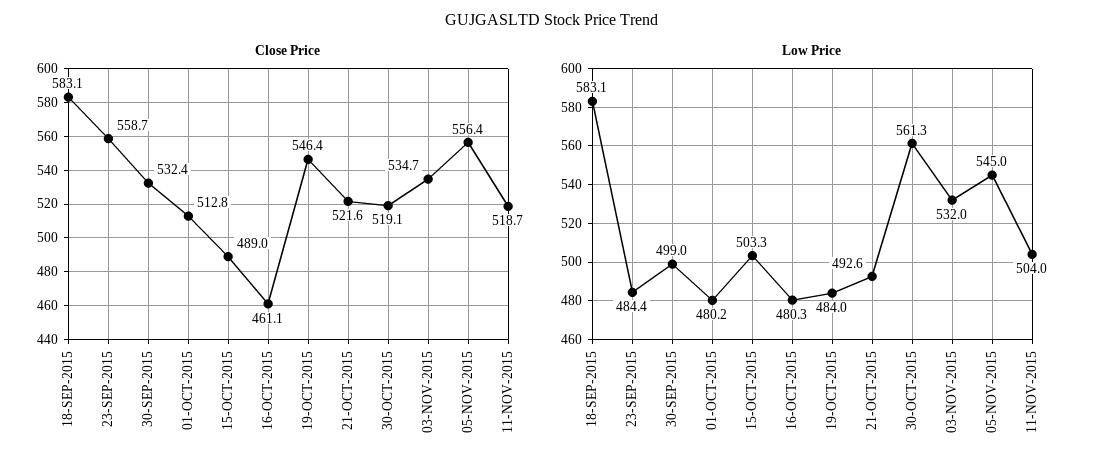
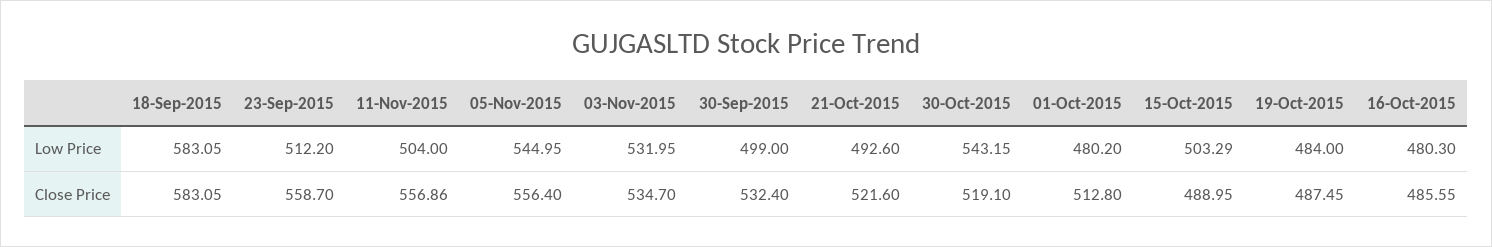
  {
    "Close Price": {
      "18-SEP-2015": 583.05,
      "23-SEP-2015": 558.7,
      "30-SEP-2015": 532.4,
      "01-OCT-2015": 512.8,
      "15-OCT-2015": 488.95,
-     "16-OCT-2015": 461.1,
+     "16-OCT-2015": 485.55,
-     "19-OCT-2015": 546.4,
+     "19-OCT-2015": 487.45,
      "21-OCT-2015": 521.6,
      "30-OCT-2015": 519.1,
      "03-NOV-2015": 534.7,
      "05-NOV-2015": 556.4,
-     "11-NOV-2015": 518.7
+     "11-NOV-2015": 556.86
    },
    "Low Price": {
      "18-SEP-2015": 583.05,
-     "23-SEP-2015": 484.4,
+     "23-SEP-2015": 512.2,
      "30-SEP-2015": 499,
      "01-OCT-2015": 480.2,
      "15-OCT-2015": 503.29,
      "16-OCT-2015": 480.3,
      "19-OCT-2015": 484,
      "21-OCT-2015": 492.6,
-     "30-OCT-2015": 561.3,
+     "30-OCT-2015": 543.15,
      "03-NOV-2015": 531.95,
      "05-NOV-2015": 544.95,
      "11-NOV-2015": 504
    }
  }

